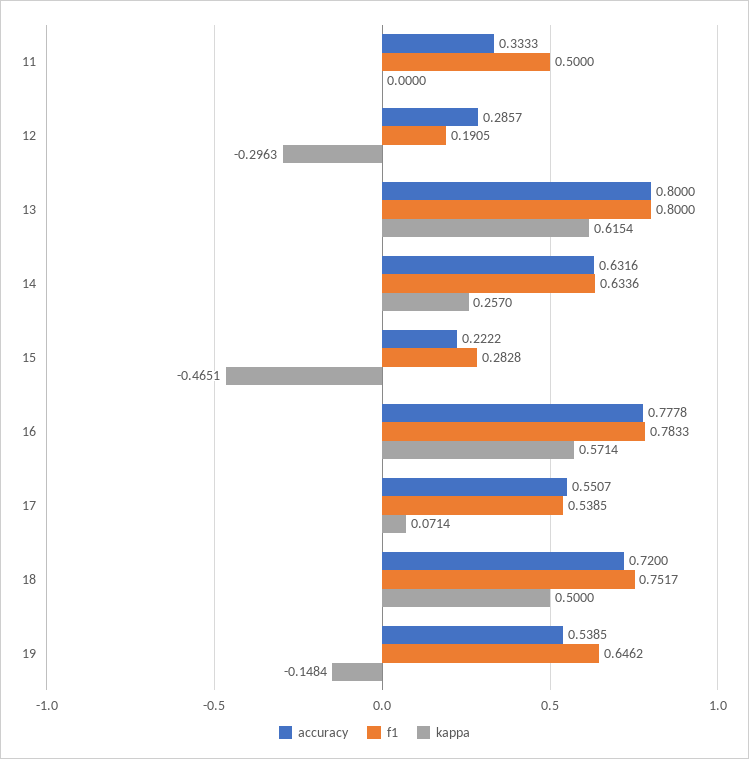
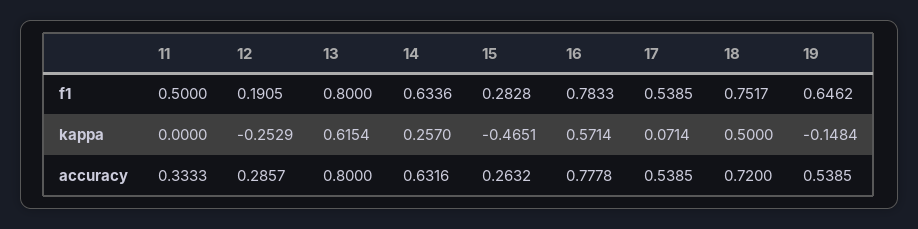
  {
    "accuracy": {
      "11": 0.3333,
      "12": 0.2857,
      "13": 0.8,
      "14": 0.6316,
-     "15": 0.2222,
+     "15": 0.2632,
      "16": 0.7778,
-     "17": 0.5507,
+     "17": 0.5385,
      "18": 0.72,
      "19": 0.5385
    },
    "f1": {
      "11": 0.5,
      "12": 0.1905,
      "13": 0.8,
      "14": 0.6336,
      "15": 0.2828,
      "16": 0.7833,
      "17": 0.5385,
      "18": 0.7517,
      "19": 0.6462
    },
    "kappa": {
      "11": 0,
-     "12": -0.2963,
+     "12": -0.2529,
      "13": 0.6154,
      "14": 0.257,
      "15": -0.4651,
      "16": 0.5714,
      "17": 0.0714,
      "18": 0.5,
      "19": -0.1484
    }
  }

